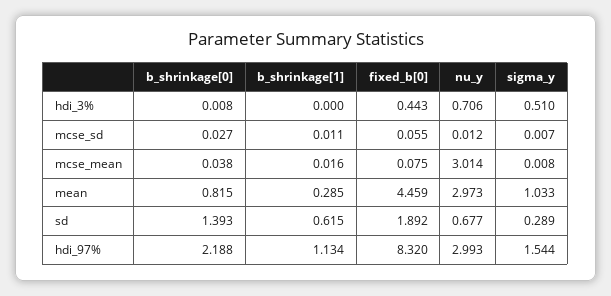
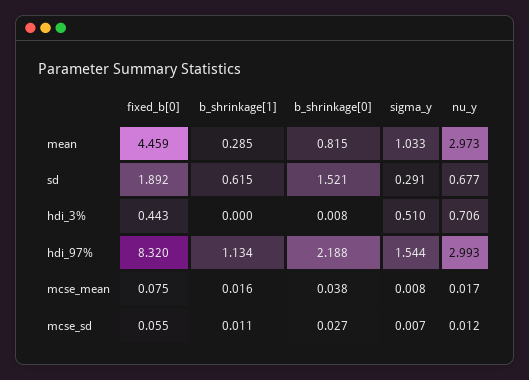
  {
    "b_shrinkage[0]": {
      "hdi_3%": 0.008,
      "mcse_sd": 0.027,
      "mcse_mean": 0.038,
      "mean": 0.815,
-     "sd": 1.393,
+     "sd": 1.521,
      "hdi_97%": 2.188
    },
    "b_shrinkage[1]": {
      "hdi_3%": 0,
      "mcse_sd": 0.011,
      "mcse_mean": 0.016,
      "mean": 0.285,
      "sd": 0.615,
      "hdi_97%": 1.134
    },
    "fixed_b[0]": {
      "hdi_3%": 0.443,
      "mcse_sd": 0.055,
      "mcse_mean": 0.075,
      "mean": 4.459,
      "sd": 1.892,
      "hdi_97%": 8.32
    },
    "nu_y": {
      "hdi_3%": 0.706,
      "mcse_sd": 0.012,
-     "mcse_mean": 3.014,
+     "mcse_mean": 0.017,
      "mean": 2.973,
      "sd": 0.677,
      "hdi_97%": 2.993
    },
    "sigma_y": {
      "hdi_3%": 0.51,
      "mcse_sd": 0.007,
      "mcse_mean": 0.008,
      "mean": 1.033,
-     "sd": 0.289,
+     "sd": 0.291,
      "hdi_97%": 1.544
    }
  }

